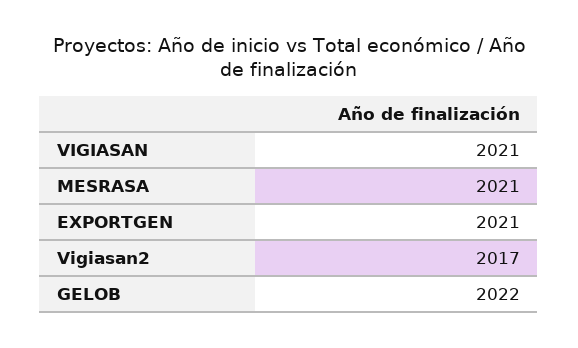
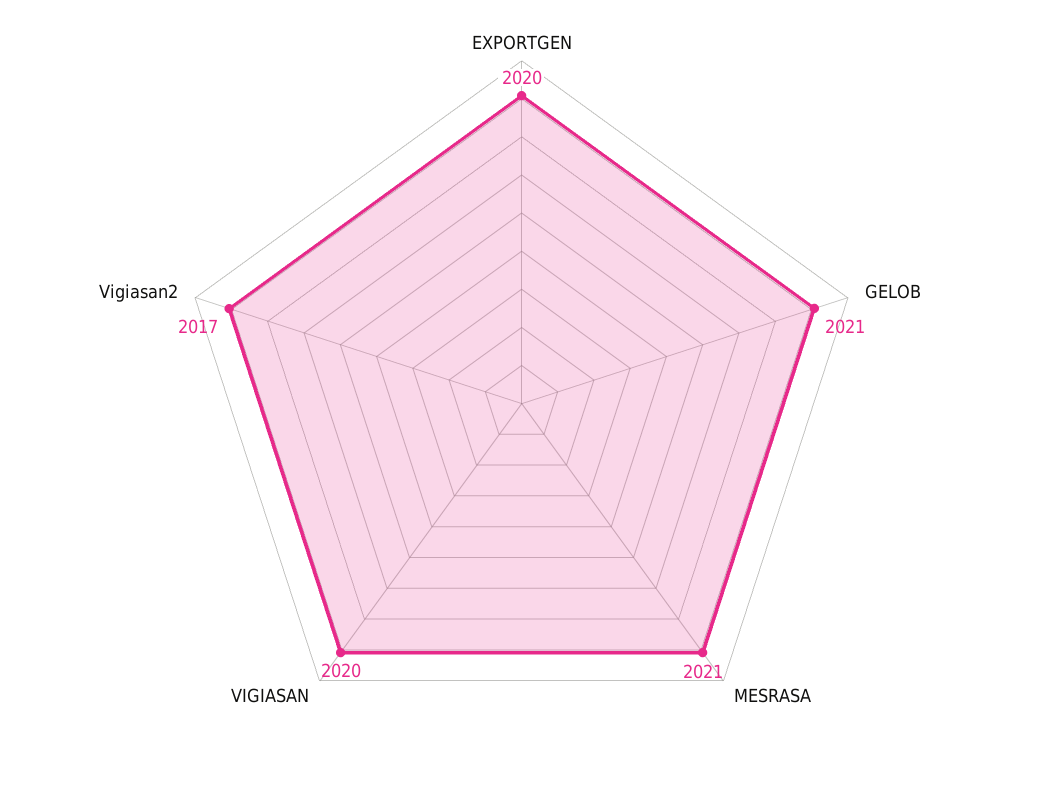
  {
-   "VIGIASAN": 2021,
+   "VIGIASAN": 2020,
    "MESRASA": 2021,
-   "EXPORTGEN": 2021,
+   "EXPORTGEN": 2020,
    "Vigiasan2": 2017,
-   "GELOB": 2022
+   "GELOB": 2021
  }

